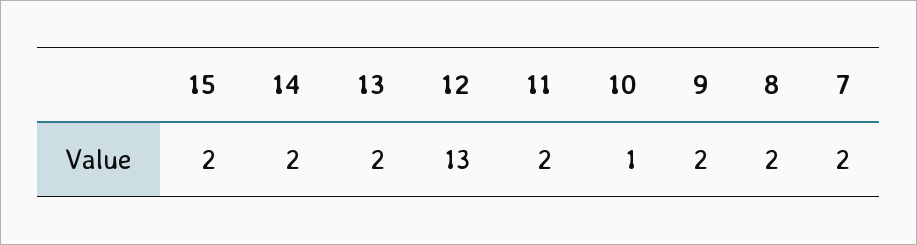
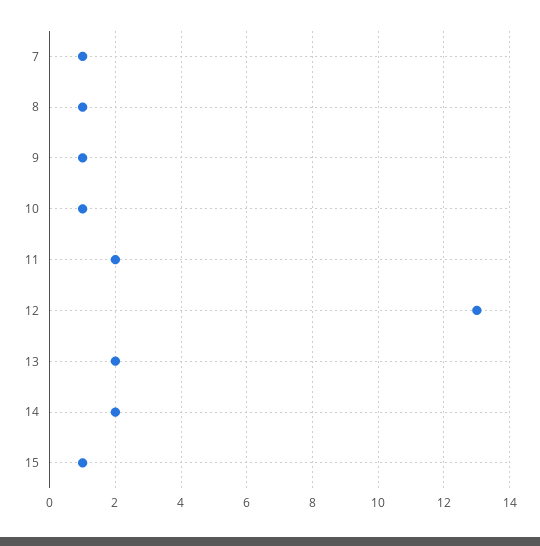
  {
-   "15": 2,
+   "15": 1,
    "14": 2,
    "13": 2,
    "12": 13,
    "11": 2,
    "10": 1,
-   "9": 2,
+   "9": 1,
-   "8": 2,
+   "8": 1,
-   "7": 2
+   "7": 1
  }

